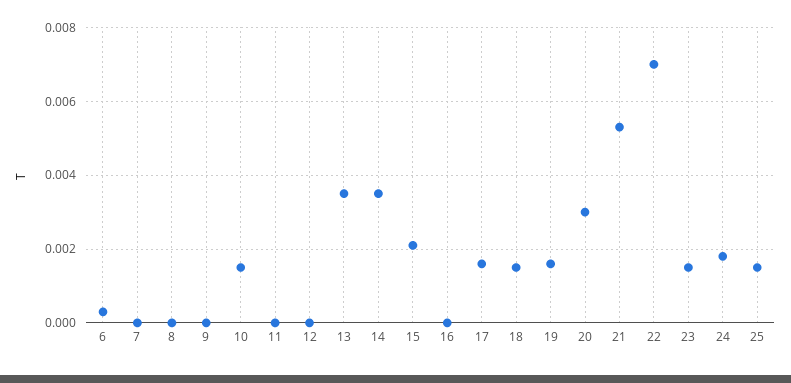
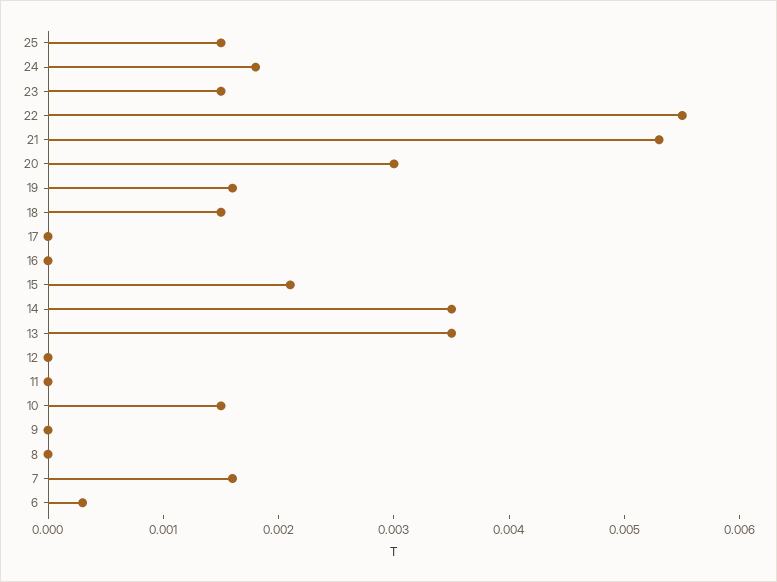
  {
    "6": 0.0003,
-   "7": 0,
+   "7": 0.0016,
    "8": 0,
    "9": 0,
    "10": 0.0015,
    "11": 0,
    "12": 0,
    "13": 0.0035,
    "14": 0.0035,
    "15": 0.0021,
    "16": 0,
-   "17": 0.0015,
+   "17": 0,
    "18": 0.0015,
    "19": 0.0016,
    "20": 0.003,
    "21": 0.0053,
-   "22": 0.007,
+   "22": 0.0055,
    "23": 0.0015,
    "24": 0.0018,
    "25": 0.0015
  }

